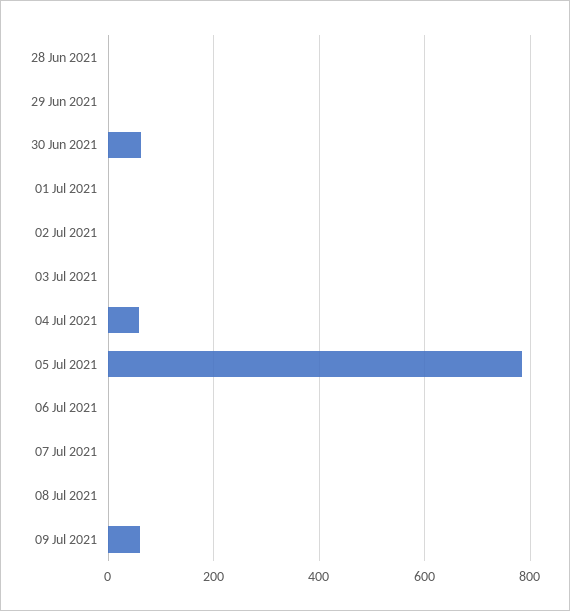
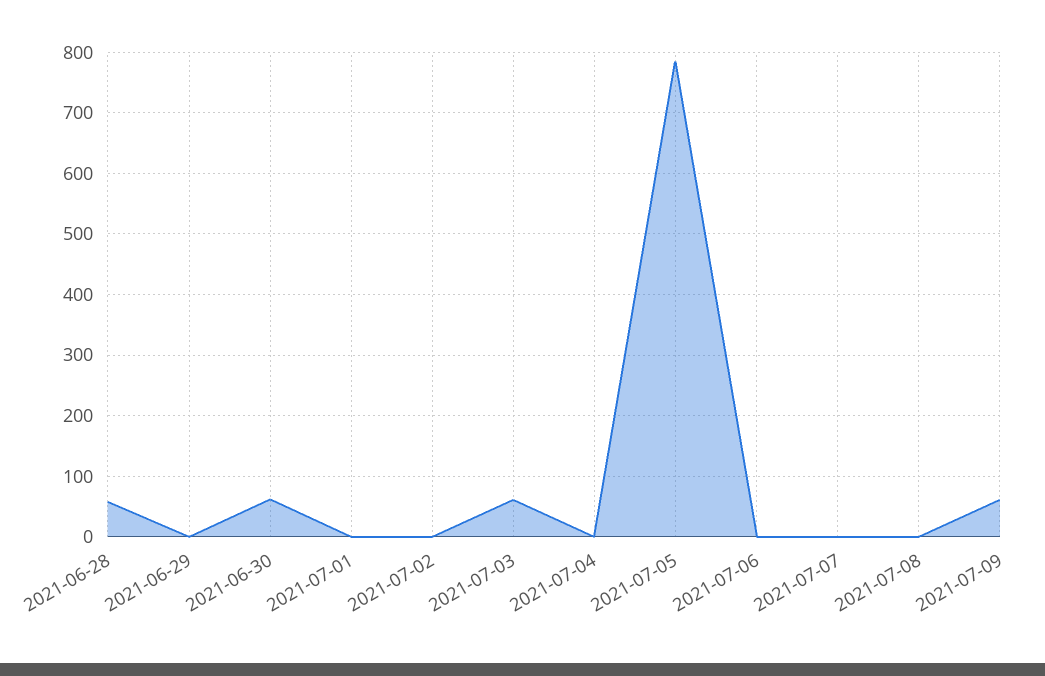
  {
-   "28 Jun 2021": 0,
+   "28 Jun 2021": 60,
    "29 Jun 2021": 0,
    "30 Jun 2021": 60,
    "01 Jul 2021": 0,
    "02 Jul 2021": 0,
-   "03 Jul 2021": 0,
+   "03 Jul 2021": 60,
-   "04 Jul 2021": 60,
+   "04 Jul 2021": 0,
    "05 Jul 2021": 780,
    "06 Jul 2021": 0,
    "07 Jul 2021": 0,
    "08 Jul 2021": 0,
    "09 Jul 2021": 60
  }

